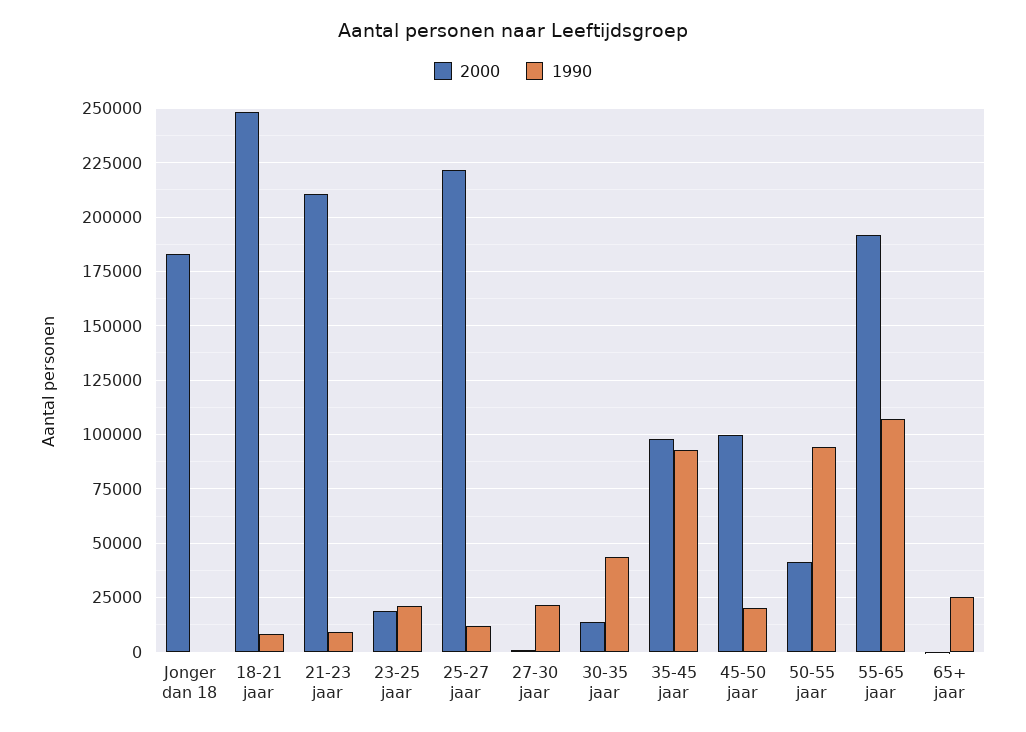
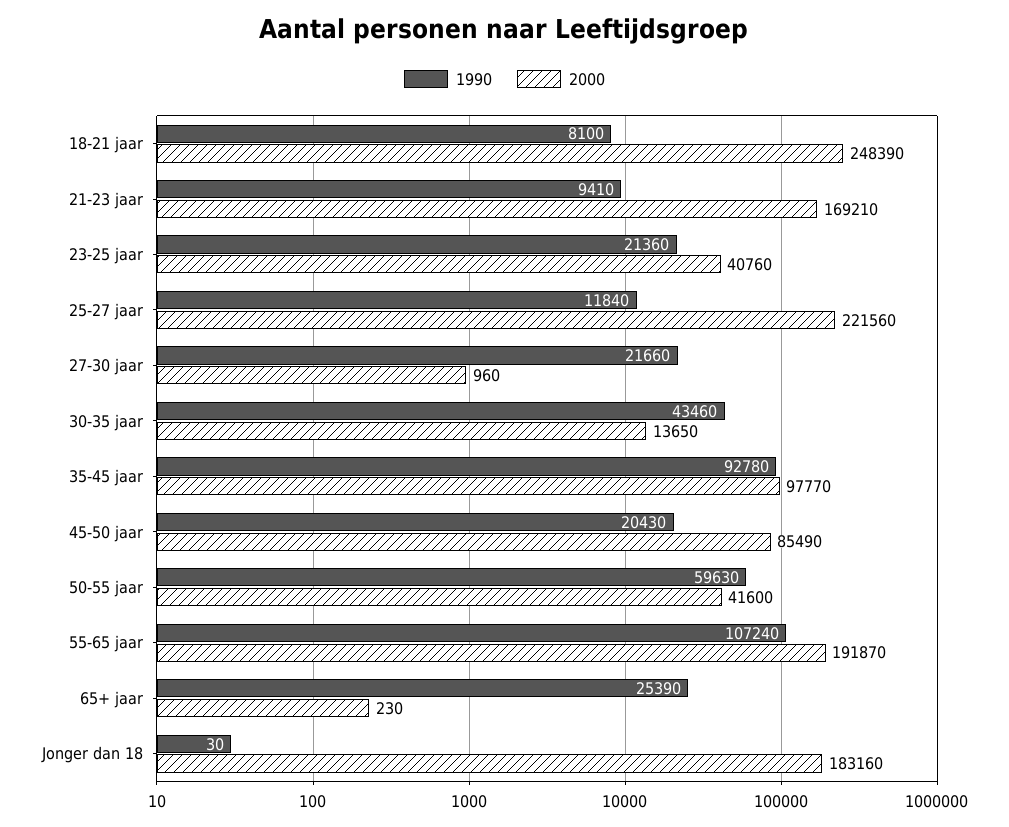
  {
    "2000": {
      "Jonger dan 18": 183160,
      "18-21 jaar": 248390,
-     "21-23 jaar": 210000,
+     "21-23 jaar": 169210,
-     "23-25 jaar": 20000,
+     "23-25 jaar": 40760,
      "25-27 jaar": 221560,
      "27-30 jaar": 960,
      "30-35 jaar": 13650,
      "35-45 jaar": 97770,
-     "45-50 jaar": 100000,
+     "45-50 jaar": 85490,
      "50-55 jaar": 41600,
      "55-65 jaar": 191870,
      "65+ jaar": 230
    },
    "1990": {
      "Jonger dan 18": 30,
      "18-21 jaar": 8100,
      "21-23 jaar": 9410,
      "23-25 jaar": 21360,
      "25-27 jaar": 11840,
      "27-30 jaar": 21660,
      "30-35 jaar": 43460,
      "35-45 jaar": 92780,
      "45-50 jaar": 20430,
-     "50-55 jaar": 95000,
+     "50-55 jaar": 59630,
      "55-65 jaar": 107240,
      "65+ jaar": 25390
    }
  }

